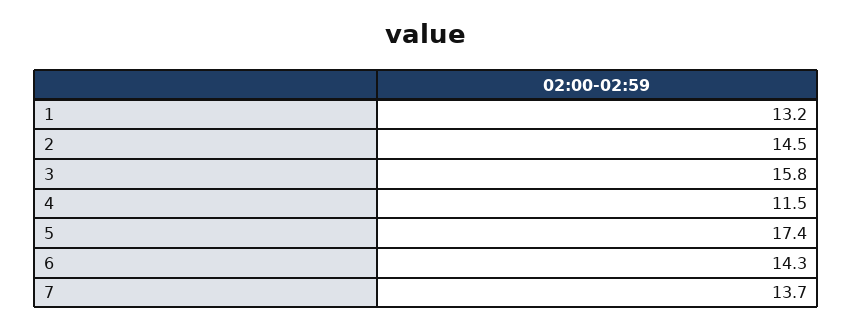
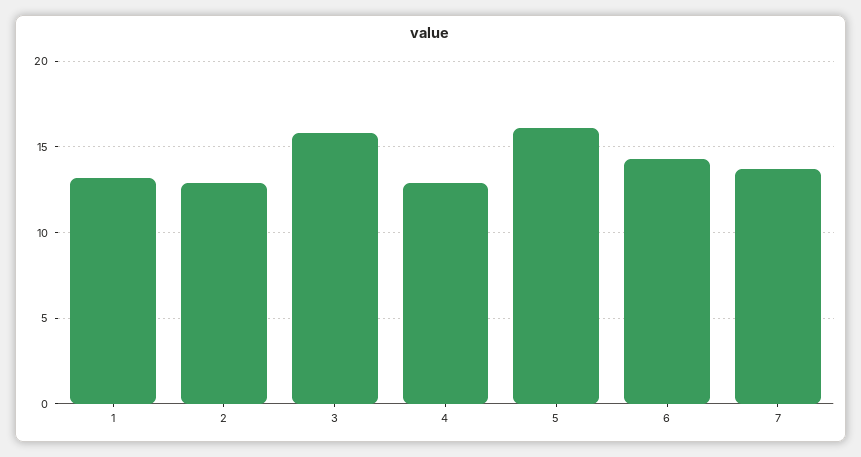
  {
    "1": 13.2,
-   "2": 14.5,
+   "2": 13,
    "3": 15.8,
-   "4": 11.5,
+   "4": 13,
-   "5": 17.4,
+   "5": 16,
    "6": 14.3,
    "7": 13.7
  }

